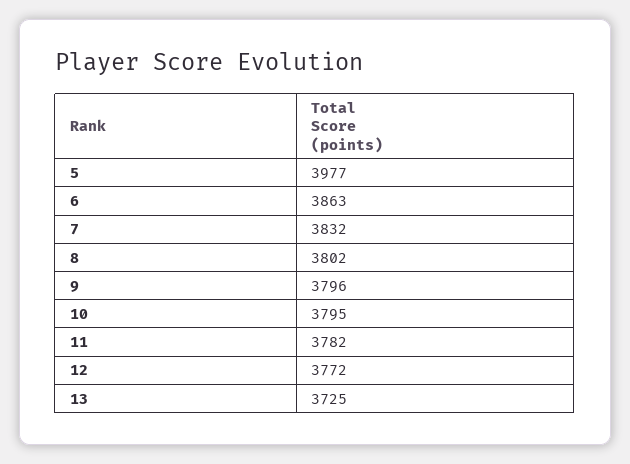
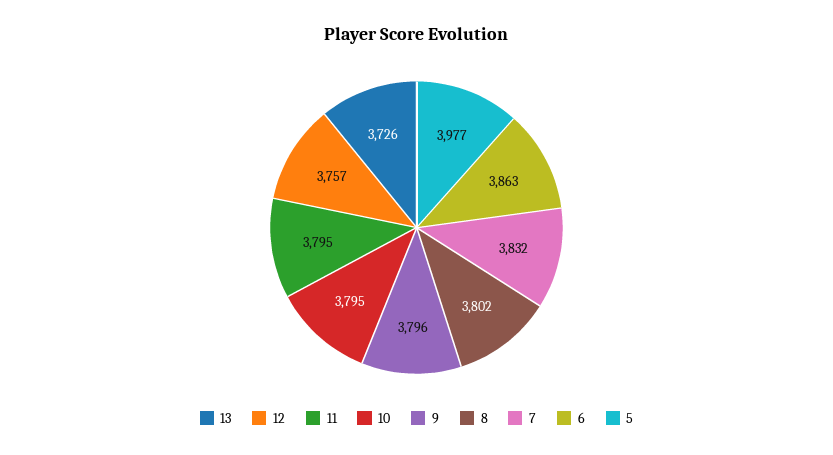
  {
    "5": 3977,
    "6": 3863,
    "7": 3832,
    "8": 3802,
    "9": 3796,
    "10": 3795,
-   "11": 3782,
+   "11": 3795,
-   "12": 3772,
+   "12": 3757,
-   "13": 3725
+   "13": 3726
  }

